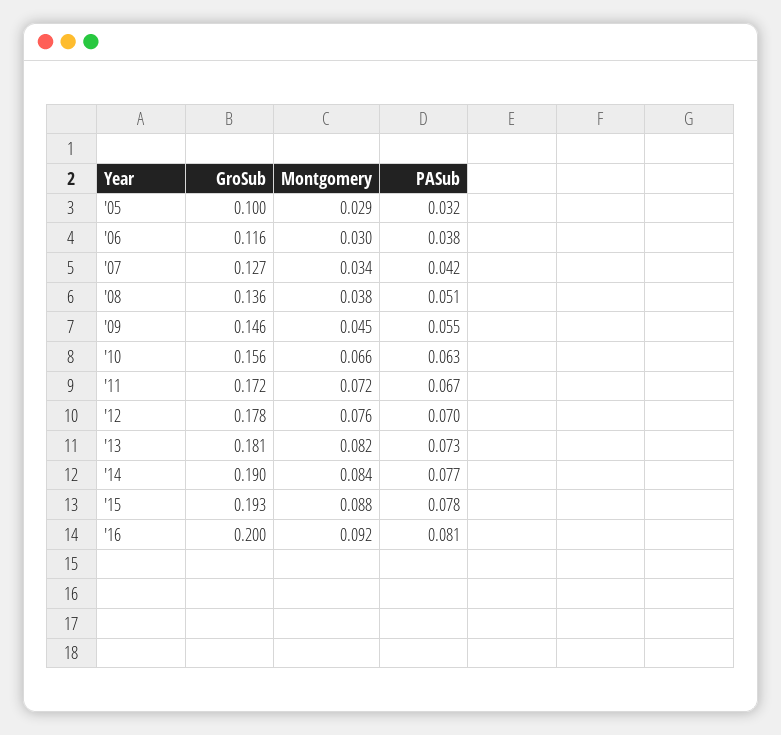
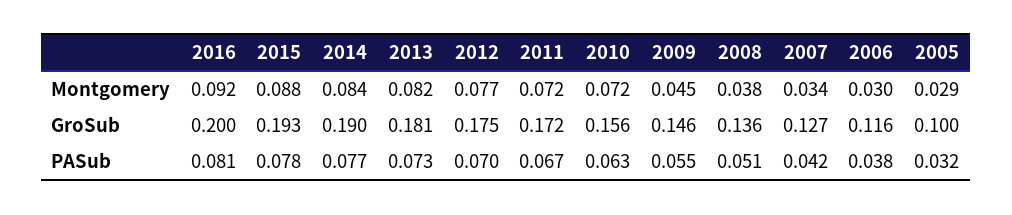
  {
    "GroSub": {
      "'05": 0.1,
      "'06": 0.116,
      "'07": 0.127,
      "'08": 0.136,
      "'09": 0.146,
      "'10": 0.156,
      "'11": 0.172,
-     "'12": 0.178,
+     "'12": 0.175,
      "'13": 0.181,
      "'14": 0.19,
      "'15": 0.193,
      "'16": 0.2
    },
    "Montgomery": {
      "'05": 0.029,
      "'06": 0.03,
      "'07": 0.034,
      "'08": 0.038,
      "'09": 0.045,
-     "'10": 0.066,
+     "'10": 0.072,
      "'11": 0.072,
-     "'12": 0.076,
+     "'12": 0.077,
      "'13": 0.082,
      "'14": 0.084,
      "'15": 0.088,
      "'16": 0.092
    },
    "PASub": {
      "'05": 0.032,
      "'06": 0.038,
      "'07": 0.042,
      "'08": 0.051,
      "'09": 0.055,
      "'10": 0.063,
      "'11": 0.067,
      "'12": 0.07,
      "'13": 0.073,
      "'14": 0.077,
      "'15": 0.078,
      "'16": 0.081
    }
  }

